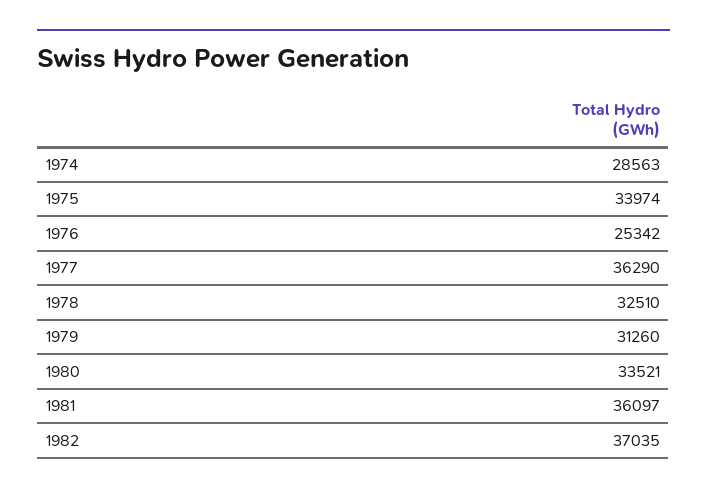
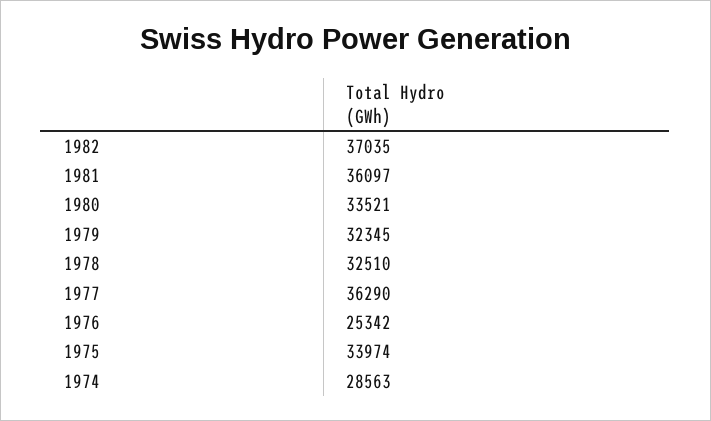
  {
    "1974": 28563,
    "1975": 33974,
    "1976": 25342,
    "1977": 36290,
    "1978": 32510,
-   "1979": 31260,
+   "1979": 32345,
    "1980": 33521,
    "1981": 36097,
    "1982": 37035
  }

